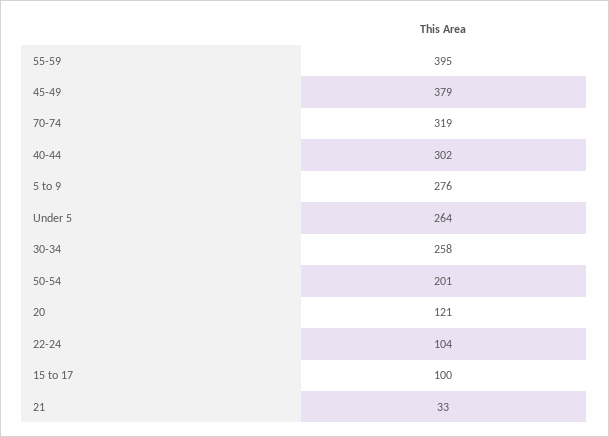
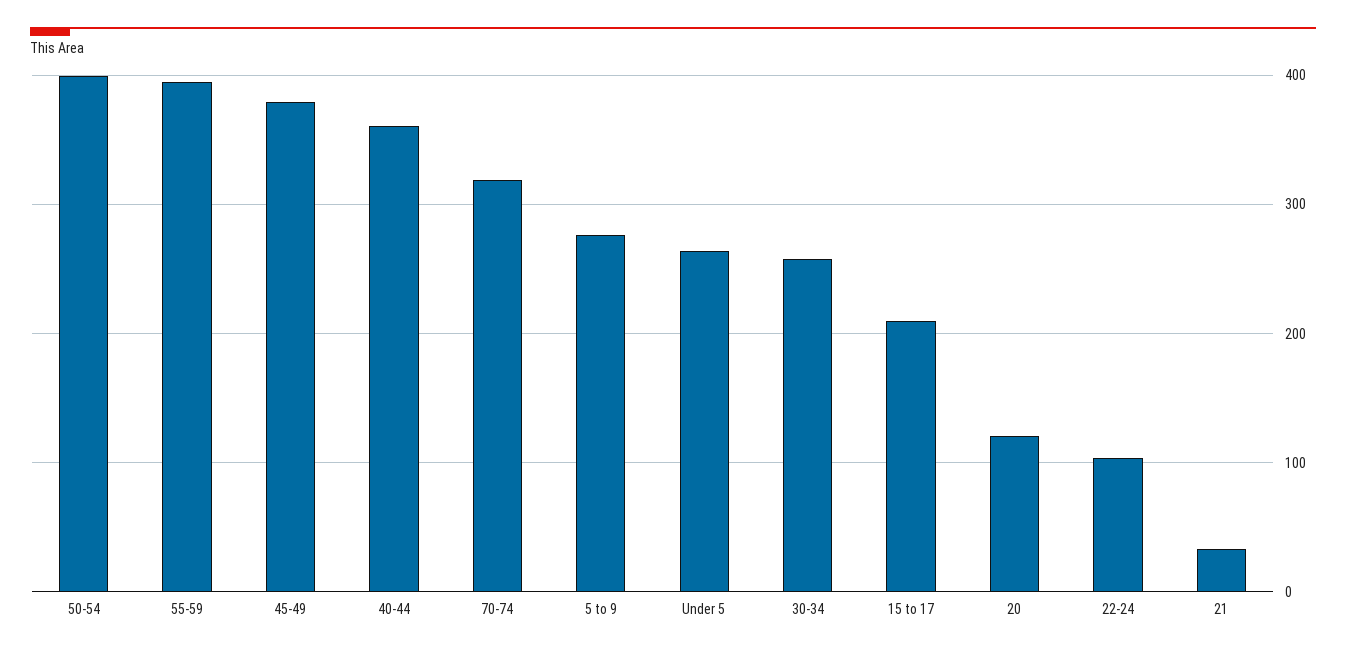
  {
    "55-59": 395,
    "45-49": 379,
    "70-74": 319,
-   "40-44": 302,
+   "40-44": 360,
    "5 to 9": 276,
    "Under 5": 264,
    "30-34": 258,
-   "50-54": 201,
+   "50-54": 400,
    "20": 121,
    "22-24": 104,
-   "15 to 17": 100,
+   "15 to 17": 210,
    "21": 33
  }

